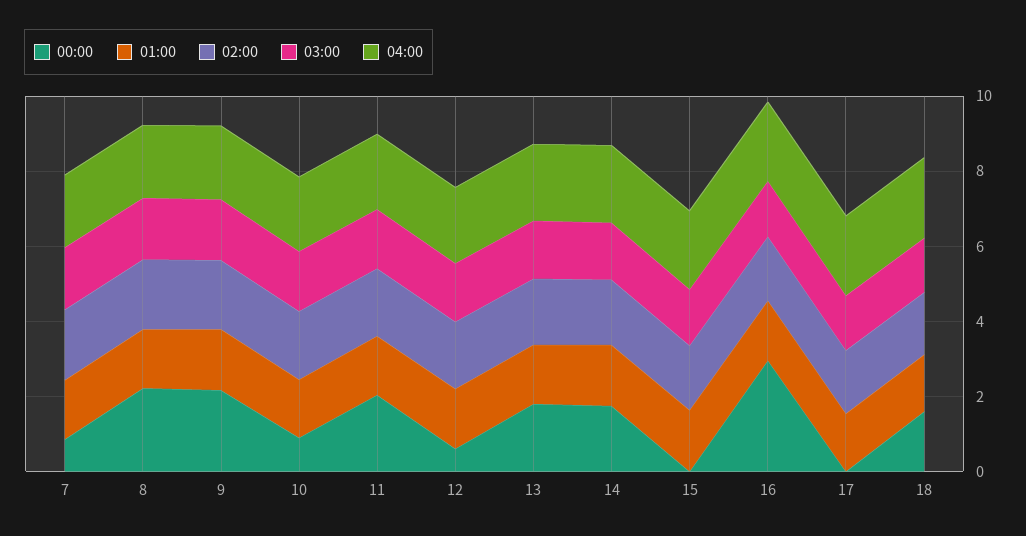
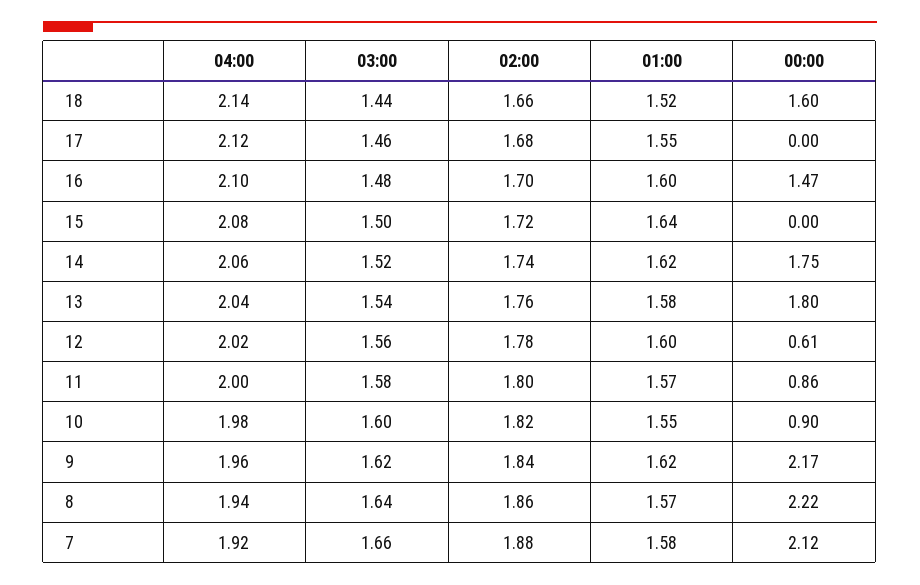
  {
    "00:00": {
-     "7": 1,
+     "7": 2.12,
      "8": 2.22,
      "9": 2.17,
      "10": 0.9,
-     "11": 2,
+     "11": 0.86,
      "12": 0.61,
      "13": 1.8,
      "14": 1.75,
      "15": 0,
-     "16": 3,
+     "16": 1.47,
      "17": 0,
      "18": 1.6
    },
    "01:00": {
      "7": 1.58,
      "8": 1.57,
      "9": 1.62,
      "10": 1.55,
      "11": 1.57,
      "12": 1.6,
      "13": 1.58,
      "14": 1.62,
      "15": 1.64,
      "16": 1.6,
      "17": 1.55,
      "18": 1.52
    },
    "02:00": {
      "7": 1.88,
      "8": 1.86,
      "9": 1.84,
      "10": 1.82,
      "11": 1.8,
      "12": 1.78,
      "13": 1.76,
      "14": 1.74,
      "15": 1.72,
      "16": 1.7,
      "17": 1.68,
      "18": 1.66
    },
    "03:00": {
      "7": 1.66,
      "8": 1.64,
      "9": 1.62,
      "10": 1.6,
      "11": 1.58,
      "12": 1.56,
      "13": 1.54,
      "14": 1.52,
      "15": 1.5,
      "16": 1.48,
      "17": 1.46,
      "18": 1.44
    },
    "04:00": {
      "7": 1.92,
      "8": 1.94,
      "9": 1.96,
      "10": 1.98,
      "11": 2,
      "12": 2.02,
      "13": 2.04,
      "14": 2.06,
      "15": 2.08,
      "16": 2.1,
      "17": 2.12,
      "18": 2.14
    }
  }

